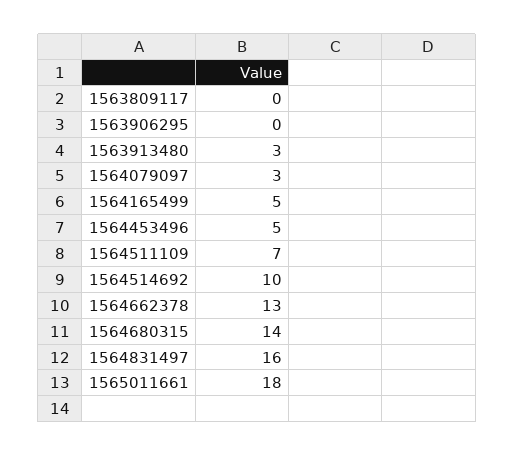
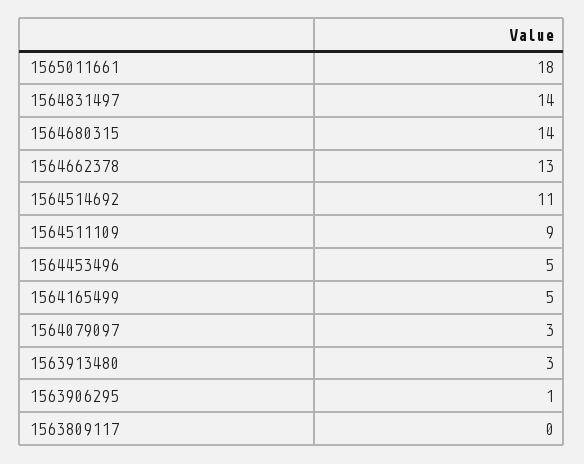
  {
    "1563809117": 0,
-   "1563906295": 0,
+   "1563906295": 1,
    "1563913480": 3,
    "1564079097": 3,
    "1564165499": 5,
    "1564453496": 5,
-   "1564511109": 7,
+   "1564511109": 9,
-   "1564514692": 10,
+   "1564514692": 11,
    "1564662378": 13,
    "1564680315": 14,
-   "1564831497": 16,
+   "1564831497": 14,
    "1565011661": 18
  }

